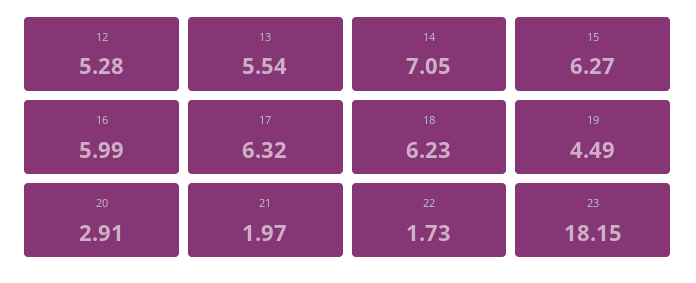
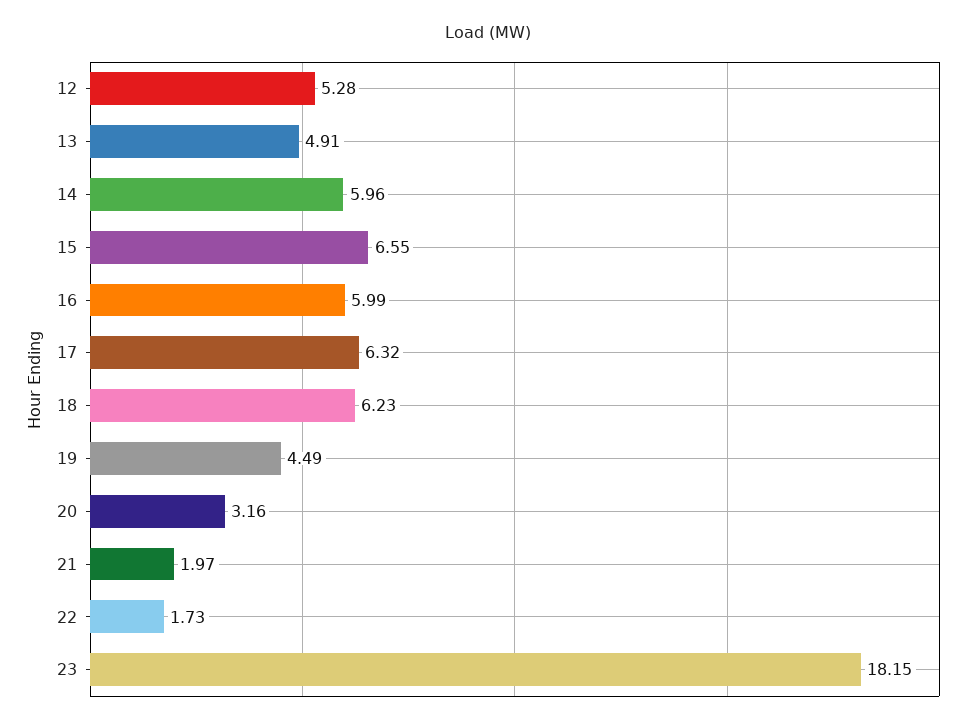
  {
    "12": 5.28,
-   "13": 5.54,
+   "13": 4.91,
-   "14": 7.05,
+   "14": 5.96,
-   "15": 6.27,
+   "15": 6.55,
    "16": 5.99,
    "17": 6.32,
    "18": 6.23,
    "19": 4.49,
-   "20": 2.91,
+   "20": 3.16,
    "21": 1.97,
    "22": 1.73,
    "23": 18.15
  }

